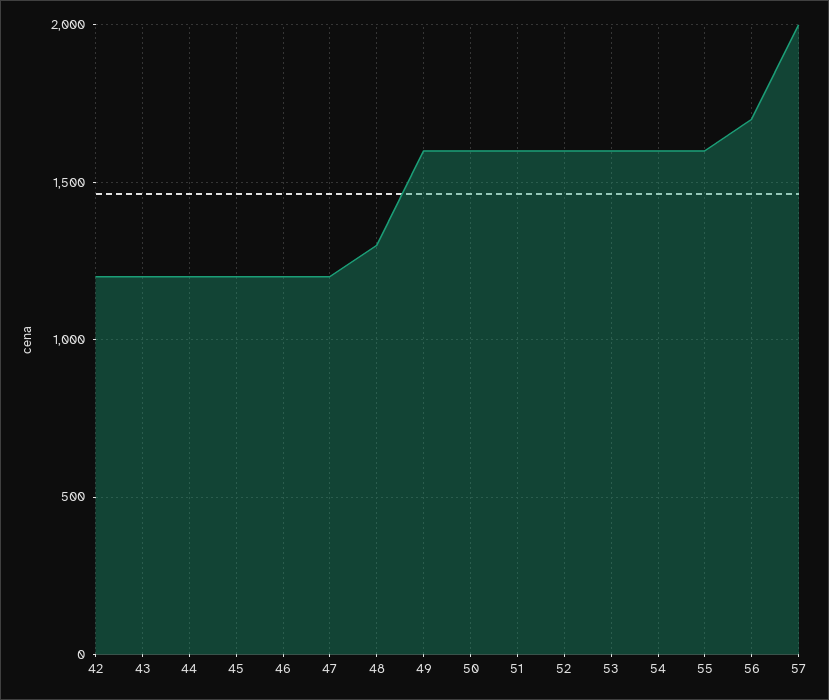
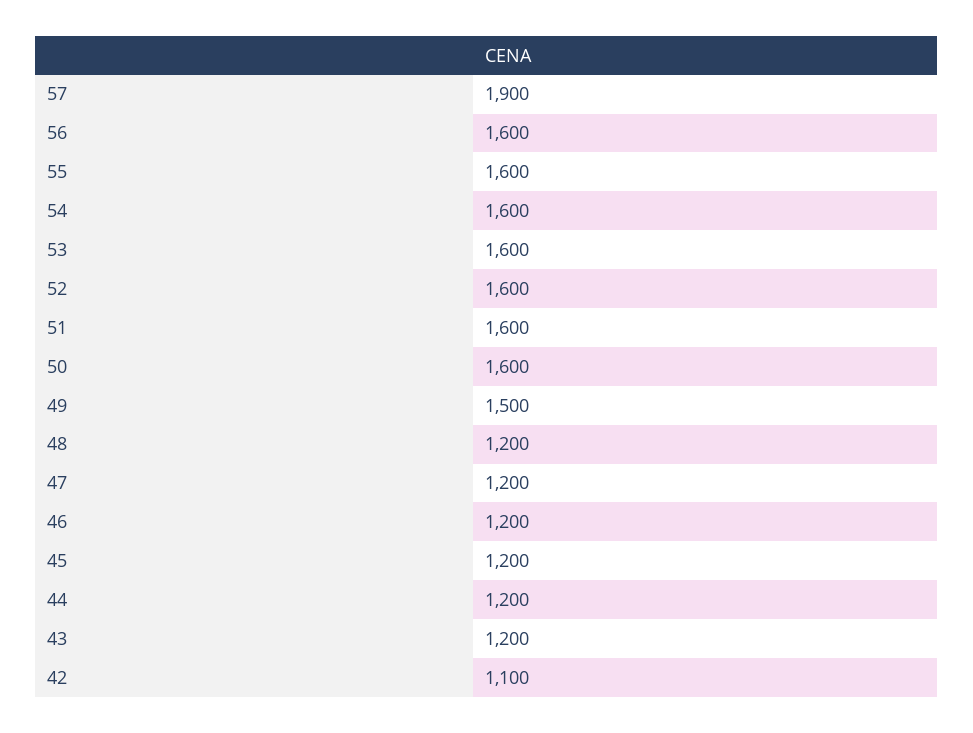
  {
-   "42": 1200,
+   "42": 1100,
    "43": 1200,
    "44": 1200,
    "45": 1200,
    "46": 1200,
    "47": 1200,
-   "48": 1300,
+   "48": 1200,
-   "49": 1600,
+   "49": 1500,
    "50": 1600,
    "51": 1600,
    "52": 1600,
    "53": 1600,
    "54": 1600,
    "55": 1600,
-   "56": 1700,
+   "56": 1600,
-   "57": 2000
+   "57": 1900
  }

